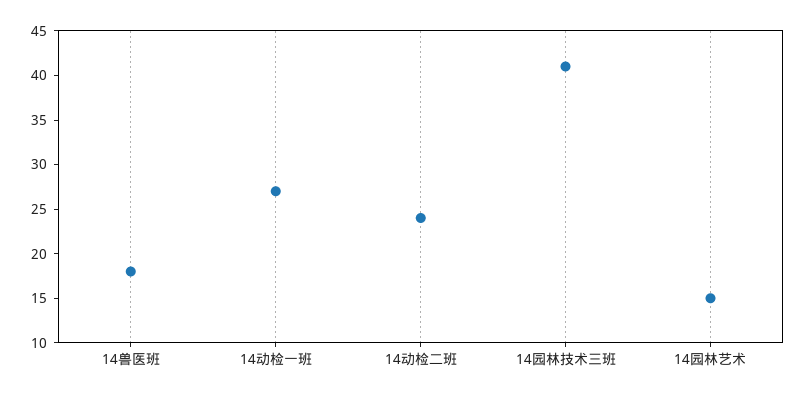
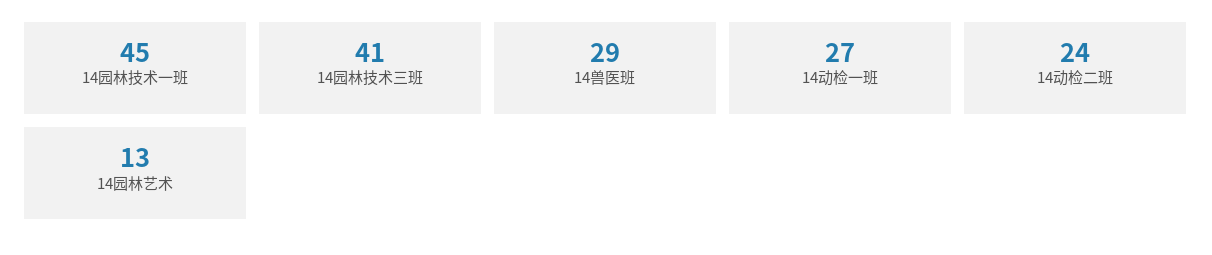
  {
-   "14兽医班": 18,
+   "14兽医班": 29,
    "14动检一班": 27,
    "14动检二班": 24,
    "14园林技术三班": 41,
-   "14园林艺术": 15
+   "14园林艺术": 13,
+   "14园林技术一班": 45
  }

